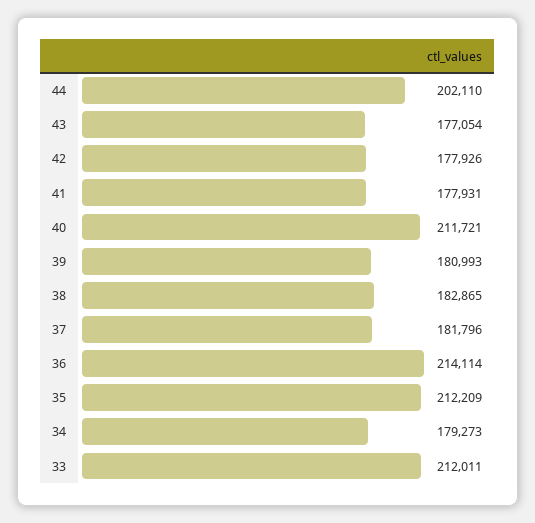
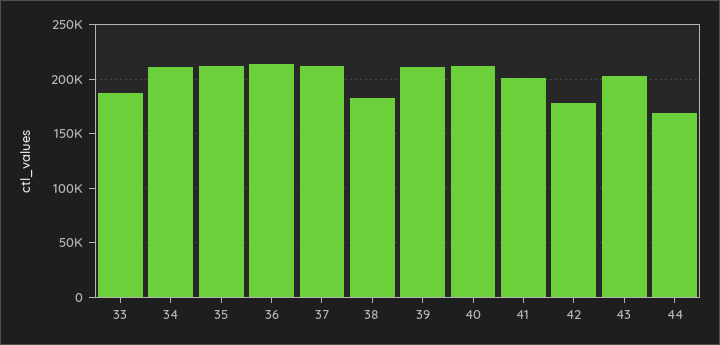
  {
-   "44": 202110,
+   "44": 170000,
-   "43": 177054,
+   "43": 200000,
    "42": 177926,
-   "41": 177931,
+   "41": 200000,
    "40": 211721,
-   "39": 180993,
+   "39": 210000,
    "38": 182865,
-   "37": 181796,
+   "37": 210000,
    "36": 214114,
    "35": 212209,
-   "34": 179273,
+   "34": 210000,
-   "33": 212011
+   "33": 190000
  }

